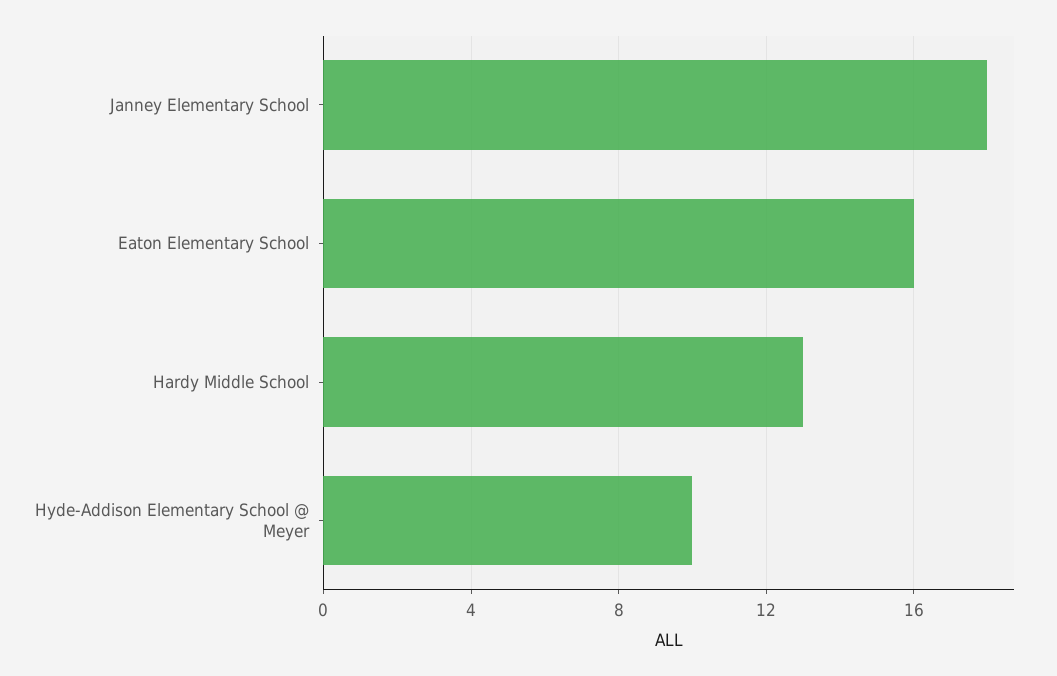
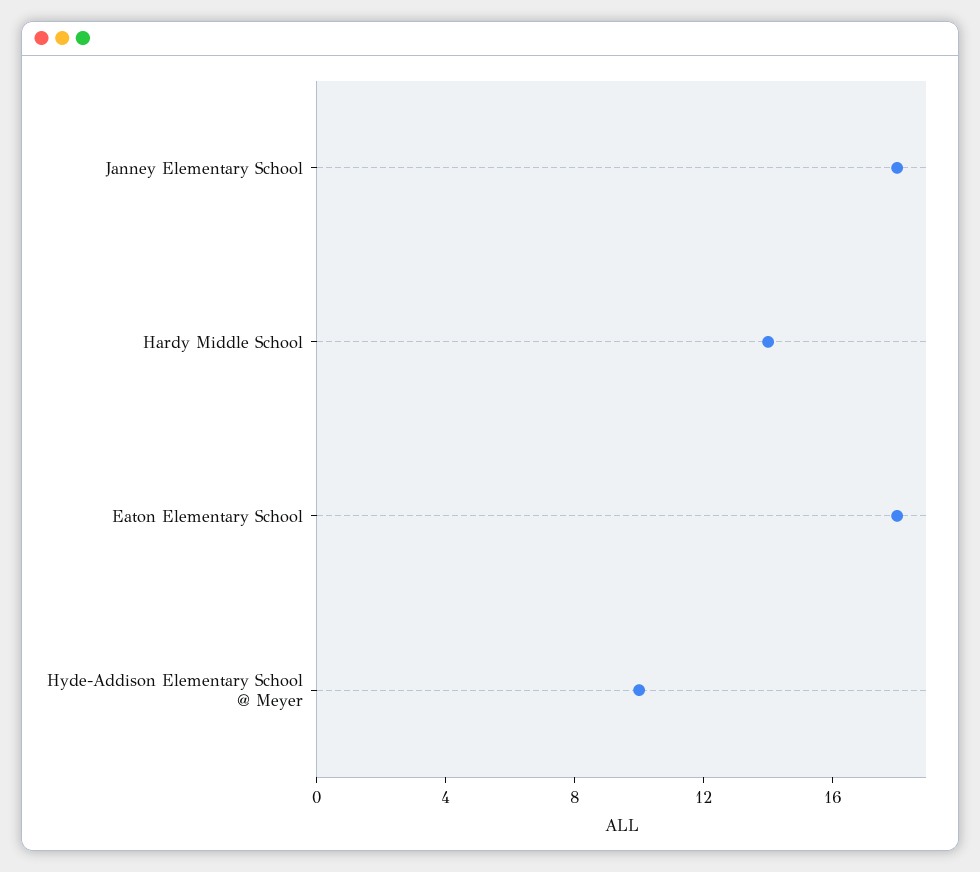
  {
    "Janney Elementary School": 18,
-   "Eaton Elementary School": 16,
+   "Eaton Elementary School": 18,
-   "Hardy Middle School": 13,
+   "Hardy Middle School": 14,
    "Hyde-Addison Elementary School @ Meyer": 10
  }

